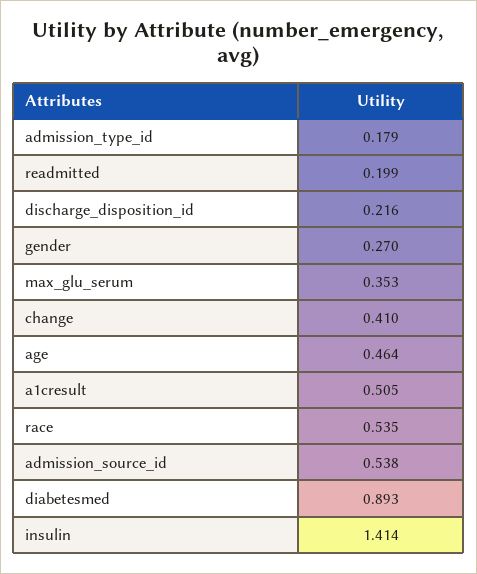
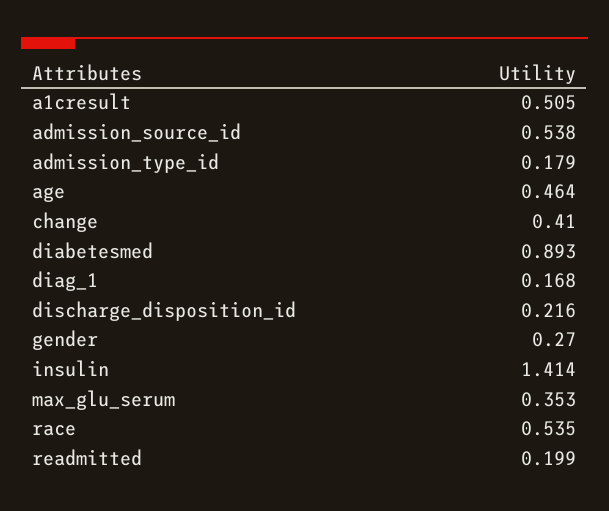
  {
    "admission_type_id": 0.179,
    "readmitted": 0.199,
    "discharge_disposition_id": 0.216,
    "gender": 0.27,
    "max_glu_serum": 0.353,
    "change": 0.41,
    "age": 0.464,
    "a1cresult": 0.505,
    "race": 0.535,
    "admission_source_id": 0.538,
    "diabetesmed": 0.893,
-   "insulin": 1.414
+   "insulin": 1.414,
+   "diag_1": 0.168
  }

